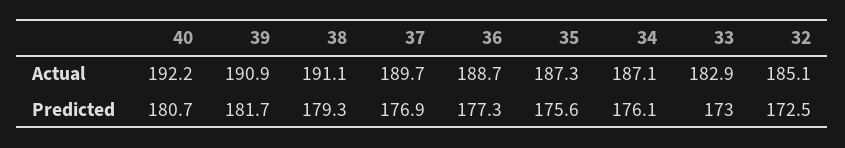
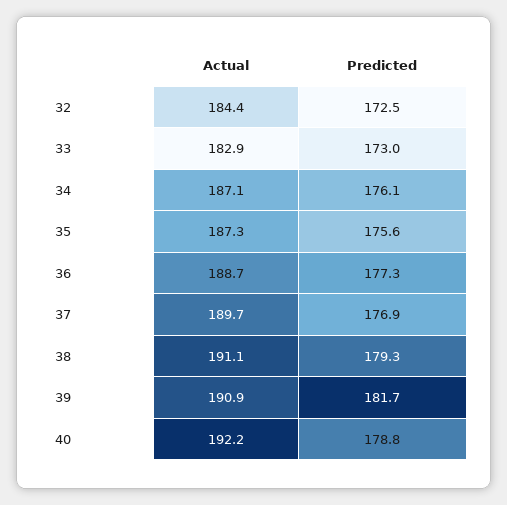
  {
    "40": {
      "Actual": 192.2,
-     "Predicted": 180.7
+     "Predicted": 178.8
    },
    "39": {
      "Actual": 190.9,
      "Predicted": 181.7
    },
    "38": {
      "Actual": 191.1,
      "Predicted": 179.3
    },
    "37": {
      "Actual": 189.7,
      "Predicted": 176.9
    },
    "36": {
      "Actual": 188.7,
      "Predicted": 177.3
    },
    "35": {
      "Actual": 187.3,
      "Predicted": 175.6
    },
    "34": {
      "Actual": 187.1,
      "Predicted": 176.1
    },
    "33": {
      "Actual": 182.9,
      "Predicted": 173
    },
    "32": {
-     "Actual": 185.1,
+     "Actual": 184.4,
      "Predicted": 172.5
    }
  }

